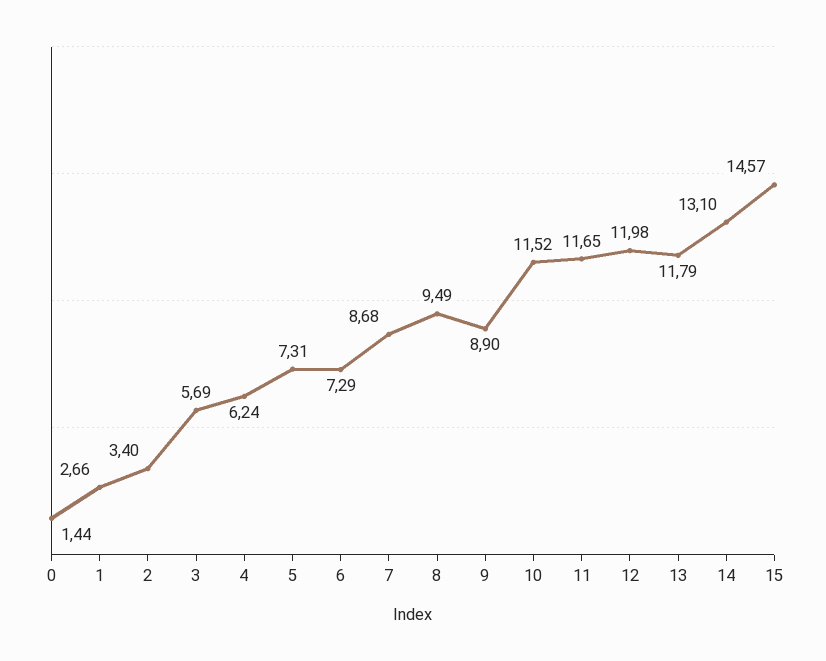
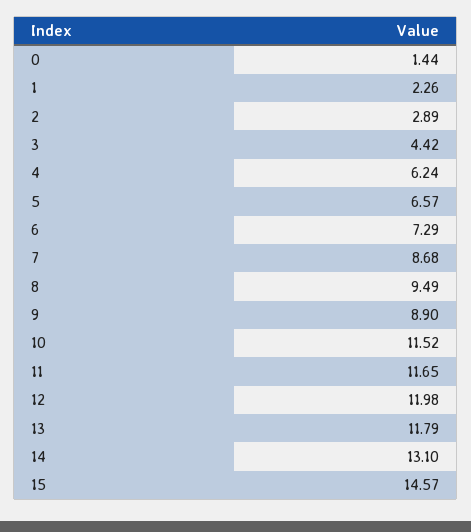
  {
    "0": 1.44,
-   "1": 2.66,
+   "1": 2.26,
-   "2": 3.4,
+   "2": 2.89,
-   "3": 5.69,
+   "3": 4.42,
    "4": 6.24,
-   "5": 7.31,
+   "5": 6.57,
    "6": 7.29,
    "7": 8.68,
    "8": 9.49,
    "9": 8.9,
    "10": 11.52,
    "11": 11.65,
    "12": 11.98,
    "13": 11.79,
    "14": 13.1,
    "15": 14.57
  }

